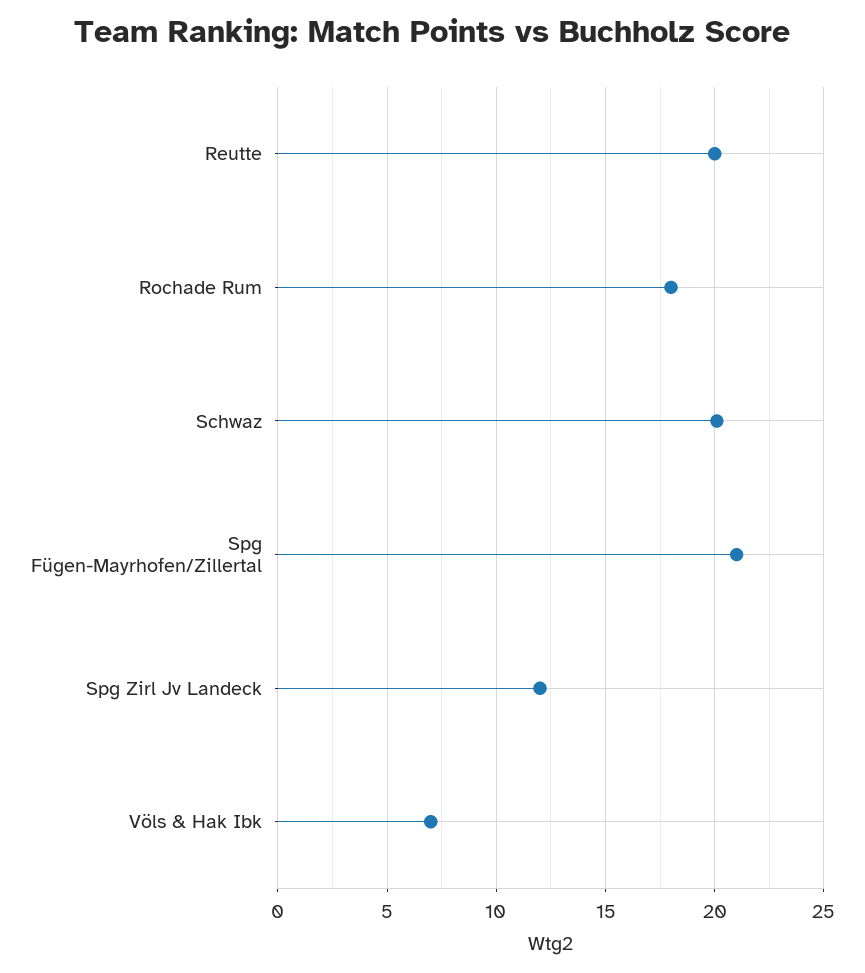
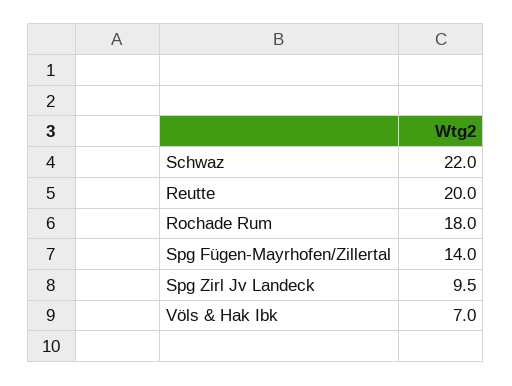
  {
    "Reutte": 20,
    "Rochade Rum": 18,
-   "Schwaz": 20,
+   "Schwaz": 22,
-   "Spg Fügen-Mayrhofen/Zillertal": 21,
+   "Spg Fügen-Mayrhofen/Zillertal": 14,
-   "Spg Zirl Jv Landeck": 12,
+   "Spg Zirl Jv Landeck": 9.5,
    "Völs & Hak Ibk": 7
  }

